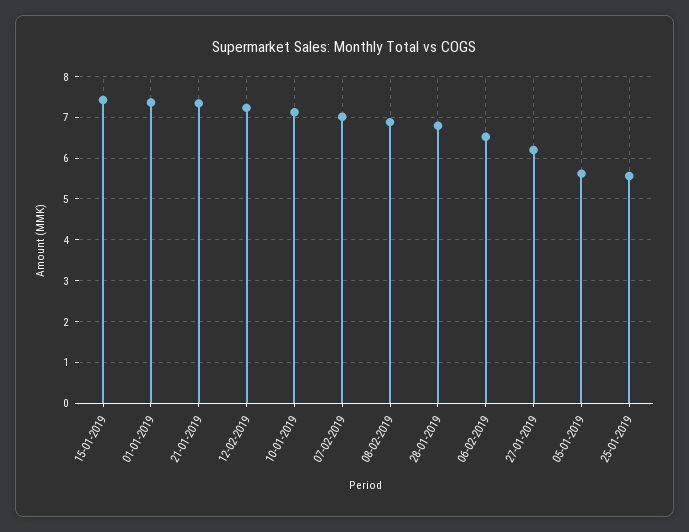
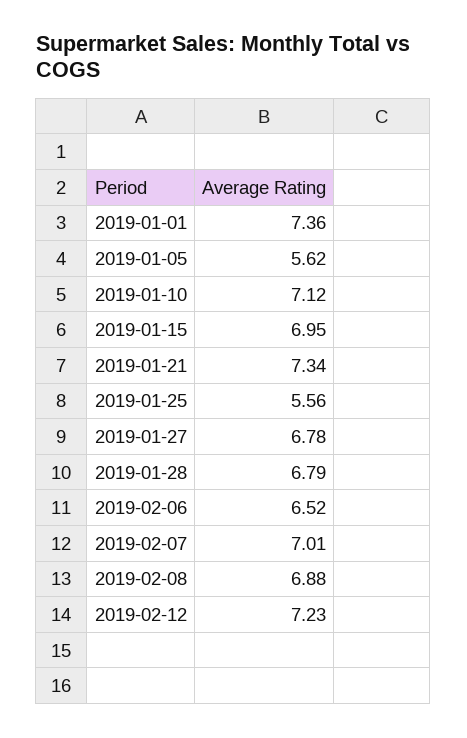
  {
-   "15-01-2019": 7.4,
+   "15-01-2019": 6.95,
    "01-01-2019": 7.36,
    "21-01-2019": 7.34,
    "12-02-2019": 7.23,
    "10-01-2019": 7.12,
    "07-02-2019": 7.01,
    "08-02-2019": 6.88,
    "28-01-2019": 6.79,
    "06-02-2019": 6.52,
-   "27-01-2019": 6.2,
+   "27-01-2019": 6.78,
    "05-01-2019": 5.62,
    "25-01-2019": 5.56
  }

